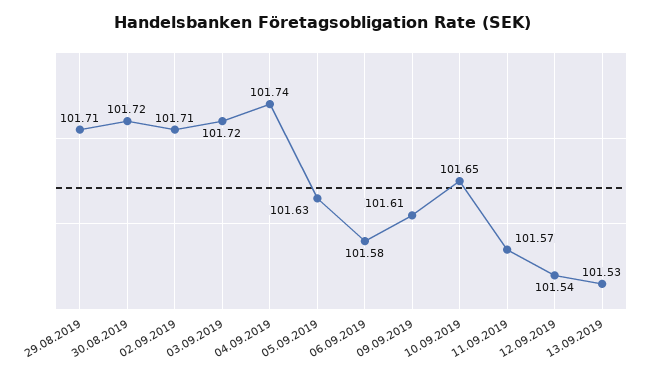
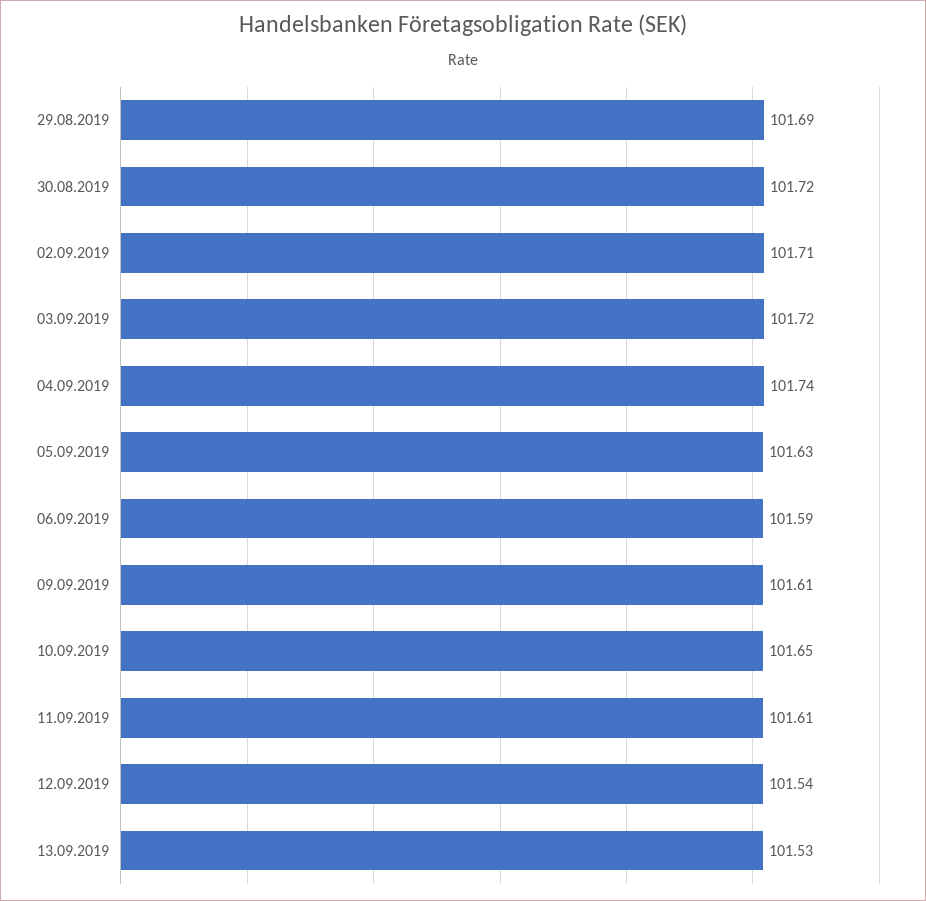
  {
-   "29.08.2019": 101.71,
+   "29.08.2019": 101.69,
    "30.08.2019": 101.72,
    "02.09.2019": 101.71,
    "03.09.2019": 101.72,
    "04.09.2019": 101.74,
    "05.09.2019": 101.63,
-   "06.09.2019": 101.58,
+   "06.09.2019": 101.59,
    "09.09.2019": 101.61,
    "10.09.2019": 101.65,
-   "11.09.2019": 101.57,
+   "11.09.2019": 101.61,
    "12.09.2019": 101.54,
    "13.09.2019": 101.53
  }

